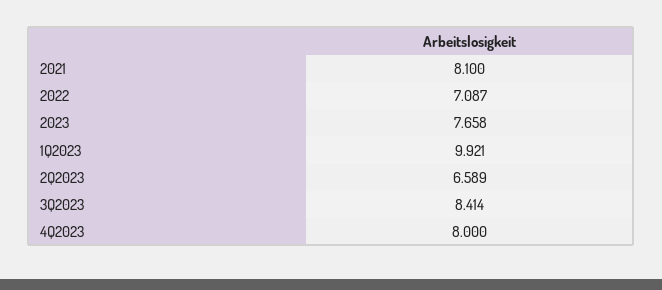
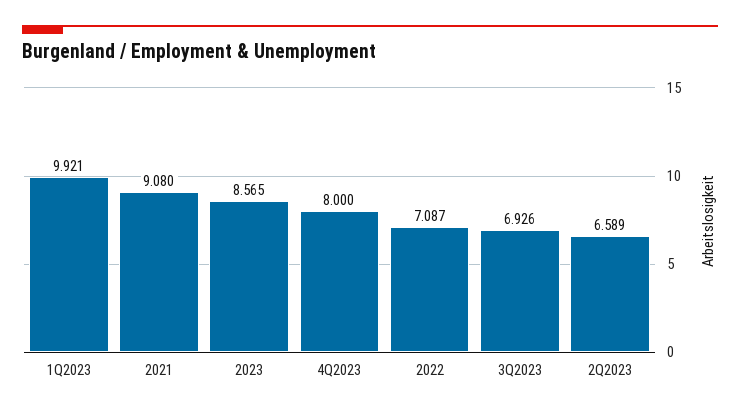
  {
-   "2021": 8.1,
+   "2021": 9.08,
    "2022": 7.087,
-   "2023": 7.658,
+   "2023": 8.565,
    "1Q2023": 9.921,
    "2Q2023": 6.589,
-   "3Q2023": 8.414,
+   "3Q2023": 6.926,
    "4Q2023": 8
  }

